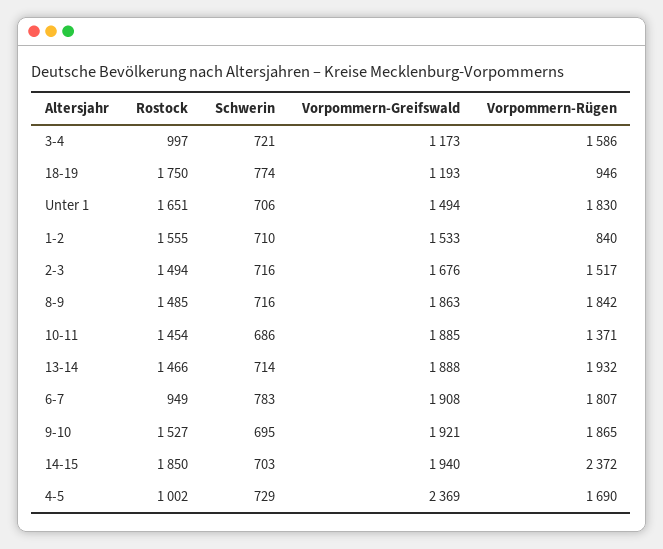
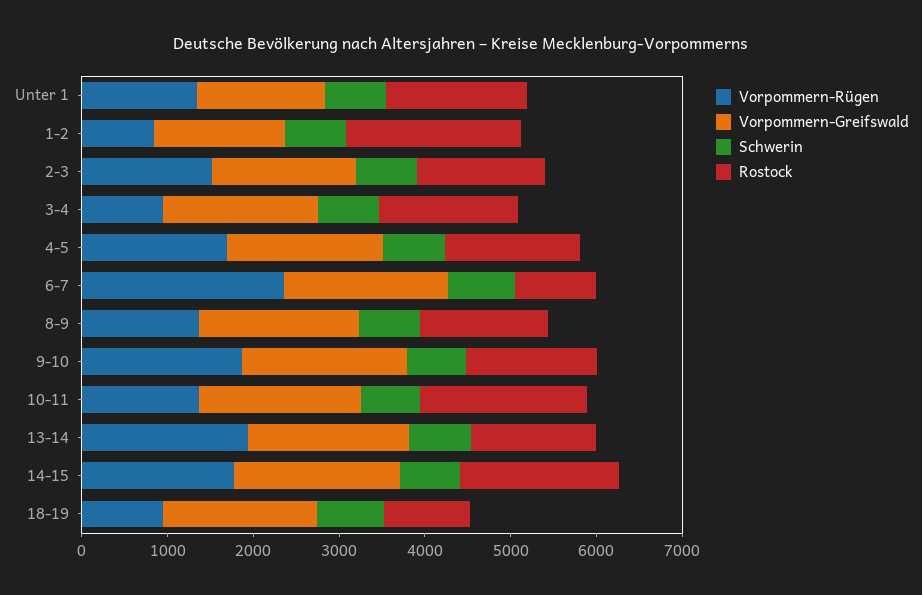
  {
    "Rostock": {
-     "3-4": 997,
+     "3-4": 1600,
-     "18-19": 1750,
+     "18-19": 1000,
      "Unter 1": 1651,
-     "1-2": 1555,
+     "1-2": 2000,
      "2-3": 1494,
      "8-9": 1485,
-     "10-11": 1454,
+     "10-11": 2000,
      "13-14": 1466,
      "6-7": 949,
      "9-10": 1527,
      "14-15": 1850,
-     "4-5": 1002
+     "4-5": 1600
    },
    "Schwerin": {
      "3-4": 721,
      "18-19": 774,
      "Unter 1": 706,
      "1-2": 710,
      "2-3": 716,
      "8-9": 716,
      "10-11": 686,
      "13-14": 714,
      "6-7": 783,
      "9-10": 695,
      "14-15": 703,
      "4-5": 729
    },
    "Vorpommern-Greifswald": {
-     "3-4": 1173,
+     "3-4": 1800,
-     "18-19": 1193,
+     "18-19": 1800,
      "Unter 1": 1494,
      "1-2": 1533,
      "2-3": 1676,
      "8-9": 1863,
      "10-11": 1885,
      "13-14": 1888,
      "6-7": 1908,
      "9-10": 1921,
      "14-15": 1940,
-     "4-5": 2369
+     "4-5": 1800
    },
    "Vorpommern-Rügen": {
-     "3-4": 1586,
+     "3-4": 1000,
      "18-19": 946,
-     "Unter 1": 1830,
+     "Unter 1": 1400,
      "1-2": 840,
      "2-3": 1517,
-     "8-9": 1842,
+     "8-9": 1400,
      "10-11": 1371,
      "13-14": 1932,
-     "6-7": 1807,
+     "6-7": 2400,
      "9-10": 1865,
-     "14-15": 2372,
+     "14-15": 1800,
      "4-5": 1690
    }
  }

